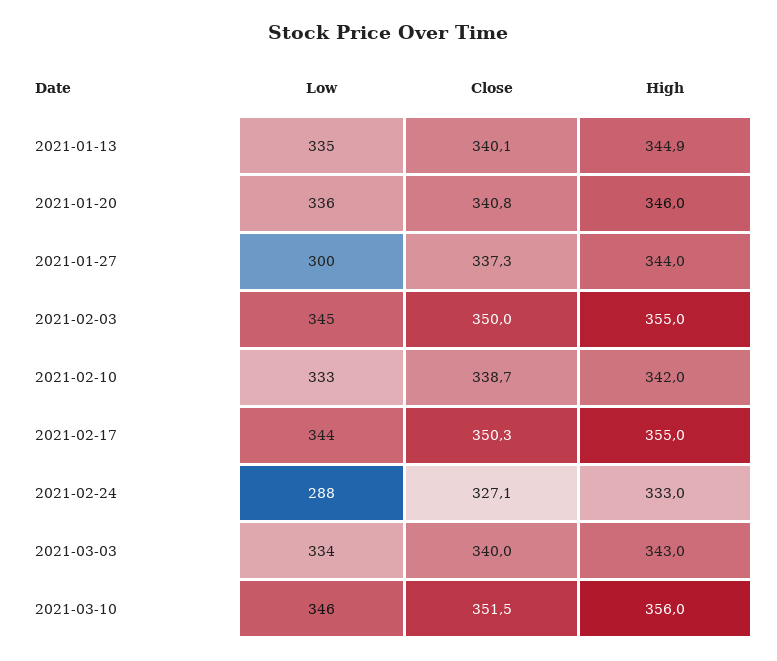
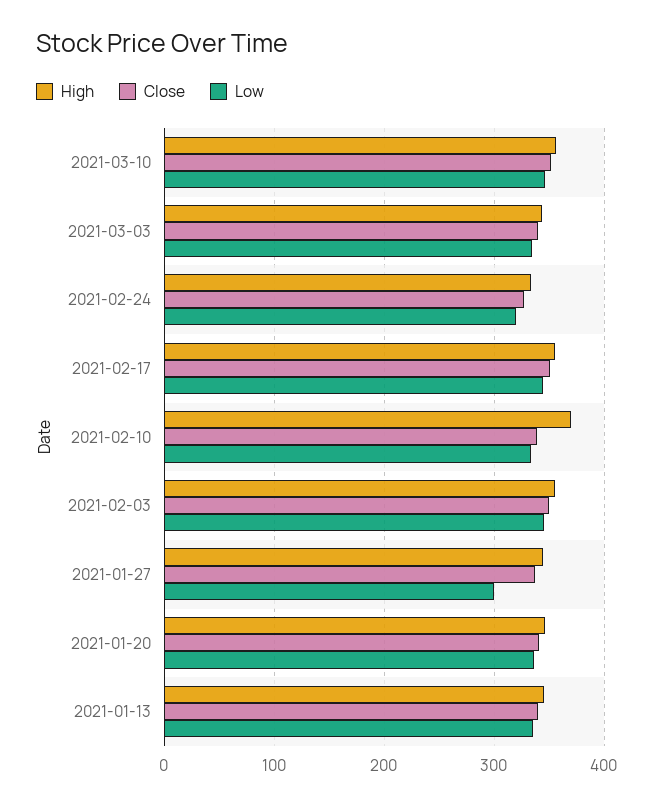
  {
    "Low": {
      "2021-01-13": 335,
      "2021-01-20": 336,
      "2021-01-27": 300,
      "2021-02-03": 345,
      "2021-02-10": 333,
      "2021-02-17": 344,
-     "2021-02-24": 288,
+     "2021-02-24": 320,
      "2021-03-03": 334,
      "2021-03-10": 346
    },
    "Close": {
      "2021-01-13": 340.1,
      "2021-01-20": 340.8,
      "2021-01-27": 337.3,
      "2021-02-03": 350,
      "2021-02-10": 338.7,
      "2021-02-17": 350.3,
      "2021-02-24": 327.1,
      "2021-03-03": 340,
      "2021-03-10": 351.5
    },
    "High": {
      "2021-01-13": 344.9,
      "2021-01-20": 346,
      "2021-01-27": 344,
      "2021-02-03": 355,
-     "2021-02-10": 342,
+     "2021-02-10": 370,
      "2021-02-17": 355,
      "2021-02-24": 333,
      "2021-03-03": 343,
      "2021-03-10": 356
    }
  }

